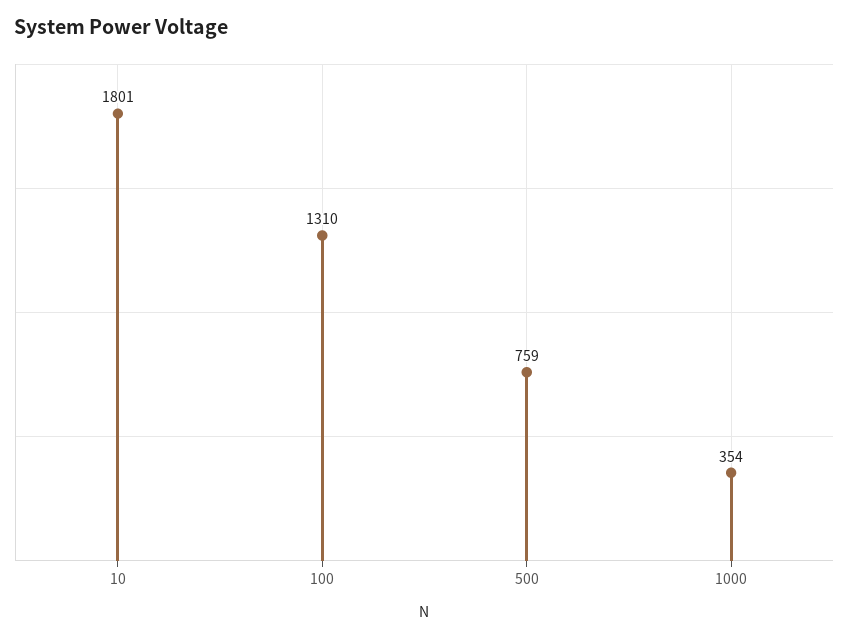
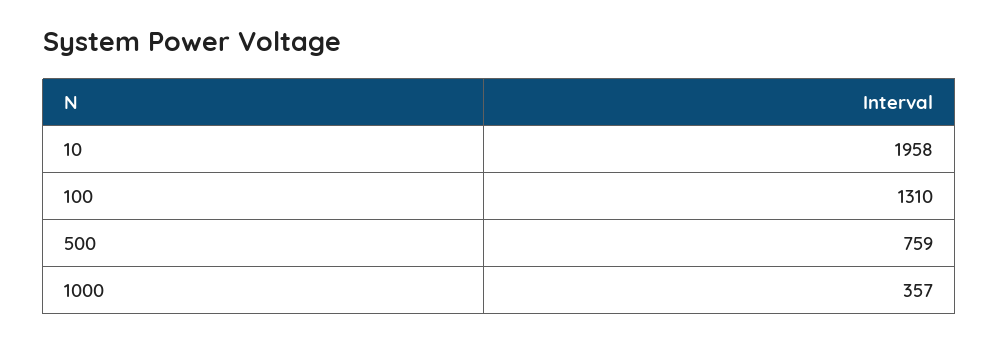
  {
-   "10": 1801,
+   "10": 1958,
    "100": 1310,
    "500": 759,
-   "1000": 354
+   "1000": 357
  }

